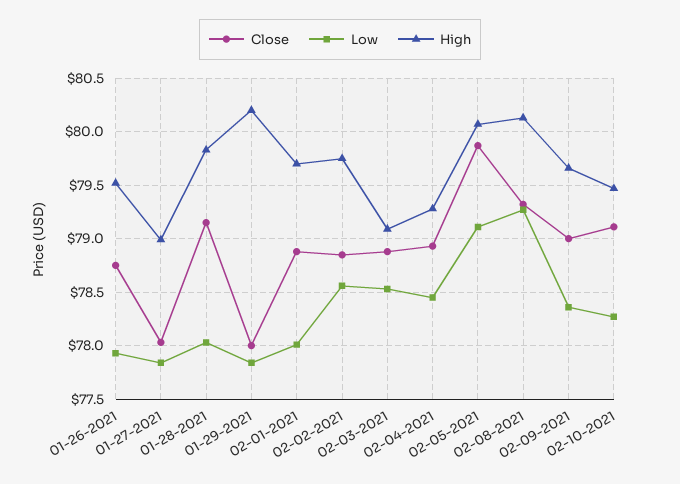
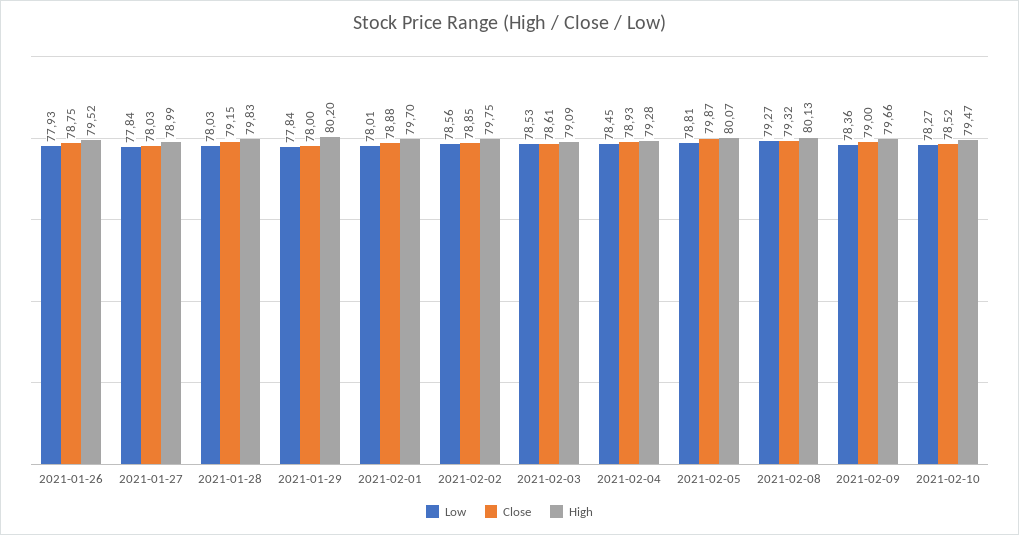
  {
    "Close": {
      "01-26-2021": 78.75,
      "01-27-2021": 78.03,
      "01-28-2021": 79.15,
      "01-29-2021": 78,
      "02-01-2021": 78.88,
      "02-02-2021": 78.85,
-     "02-03-2021": 78.9,
+     "02-03-2021": 78.61,
      "02-04-2021": 78.93,
      "02-05-2021": 79.87,
      "02-08-2021": 79.32,
      "02-09-2021": 79,
-     "02-10-2021": 79.1
+     "02-10-2021": 78.52
    },
    "Low": {
      "01-26-2021": 77.93,
      "01-27-2021": 77.84,
      "01-28-2021": 78.03,
      "01-29-2021": 77.84,
      "02-01-2021": 78.01,
      "02-02-2021": 78.56,
      "02-03-2021": 78.53,
      "02-04-2021": 78.45,
-     "02-05-2021": 79.1,
+     "02-05-2021": 78.81,
      "02-08-2021": 79.27,
      "02-09-2021": 78.36,
      "02-10-2021": 78.27
    },
    "High": {
      "01-26-2021": 79.52,
      "01-27-2021": 78.99,
      "01-28-2021": 79.83,
      "01-29-2021": 80.2,
      "02-01-2021": 79.7,
      "02-02-2021": 79.75,
      "02-03-2021": 79.09,
      "02-04-2021": 79.28,
      "02-05-2021": 80.07,
      "02-08-2021": 80.13,
      "02-09-2021": 79.66,
      "02-10-2021": 79.47
    }
  }

